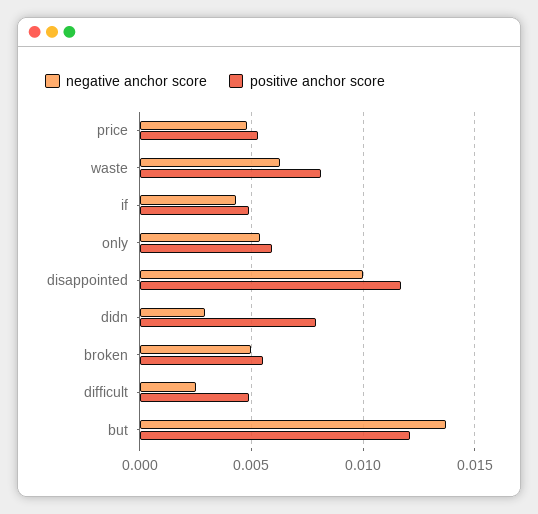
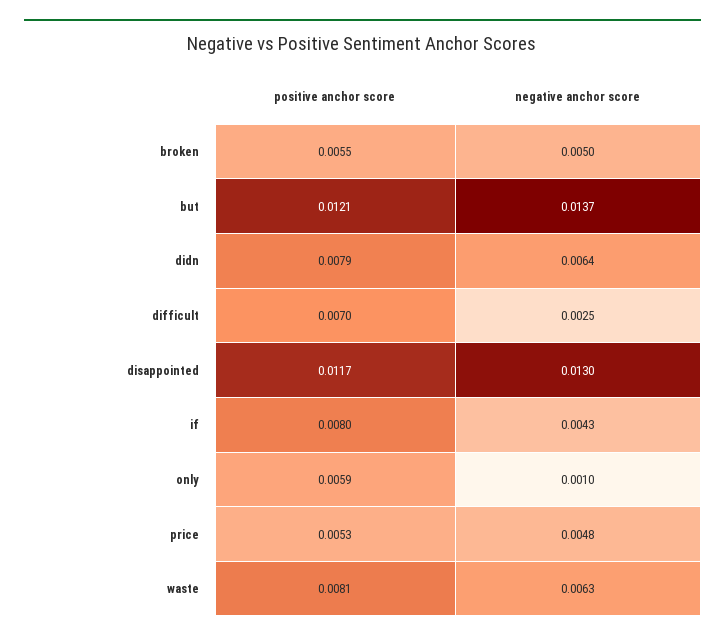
  {
    "negative anchor score": {
      "price": 0.0048,
      "waste": 0.0063,
      "if": 0.0043,
-     "only": 0.0055,
+     "only": 0.001,
-     "disappointed": 0.01,
+     "disappointed": 0.013,
-     "didn": 0.003,
+     "didn": 0.0064,
      "broken": 0.005,
      "difficult": 0.0025,
      "but": 0.0137
    },
    "positive anchor score": {
      "price": 0.0053,
      "waste": 0.0081,
-     "if": 0.005,
+     "if": 0.008,
      "only": 0.0059,
      "disappointed": 0.0117,
      "didn": 0.0079,
      "broken": 0.0055,
-     "difficult": 0.005,
+     "difficult": 0.007,
      "but": 0.0121
    }
  }

